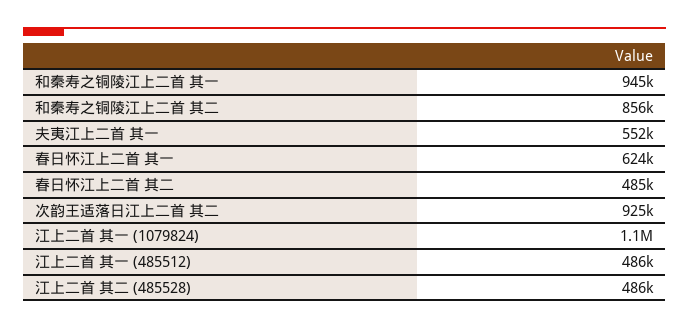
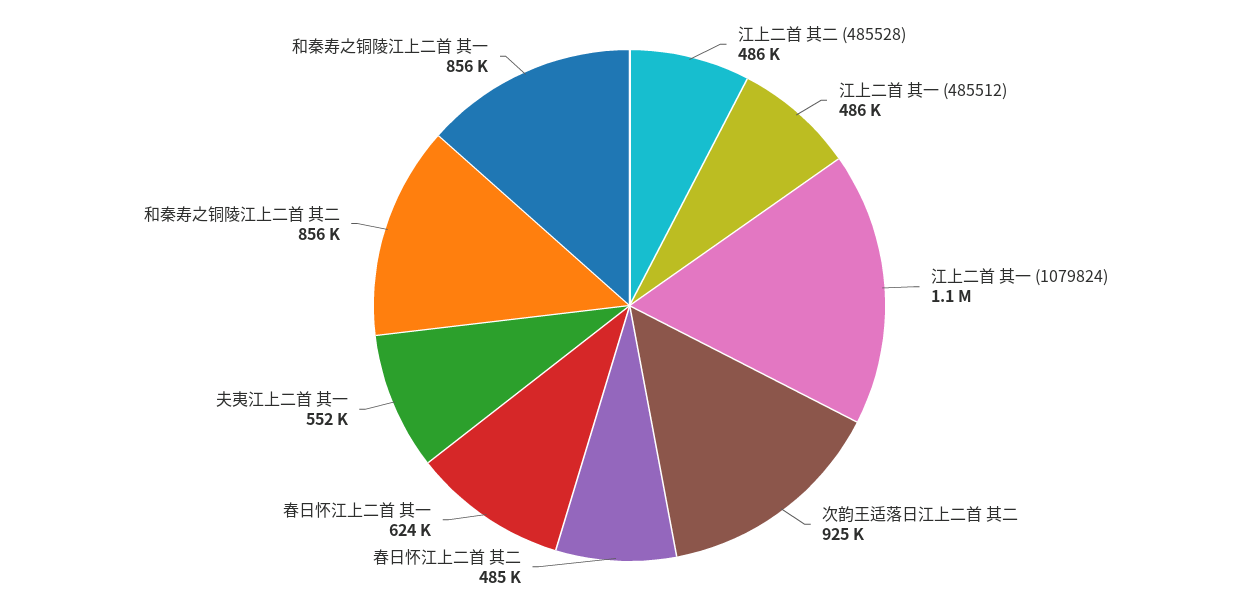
  {
-   "和秦寿之铜陵江上二首 其一": 945000,
+   "和秦寿之铜陵江上二首 其一": 856000,
    "和秦寿之铜陵江上二首 其二": 856000,
    "夫夷江上二首 其一": 552000,
    "春日怀江上二首 其一": 624000,
    "春日怀江上二首 其二": 485000,
    "次韵王适落日江上二首 其二": 925000,
    "江上二首 其一 (1079824)": 1100000,
    "江上二首 其一 (485512)": 486000,
    "江上二首 其二 (485528)": 486000
  }

